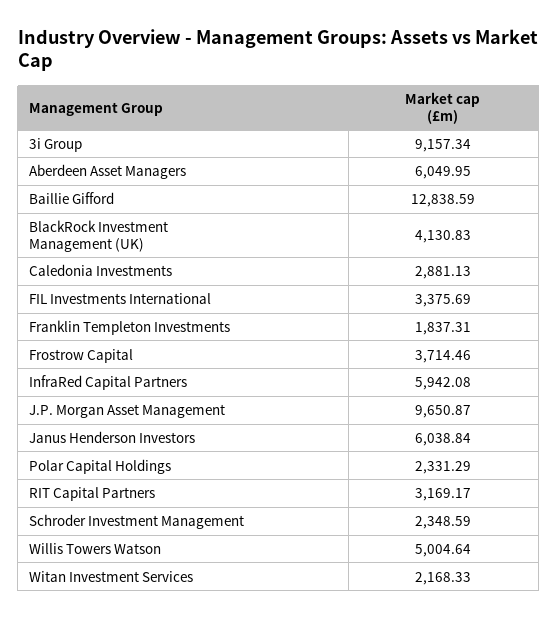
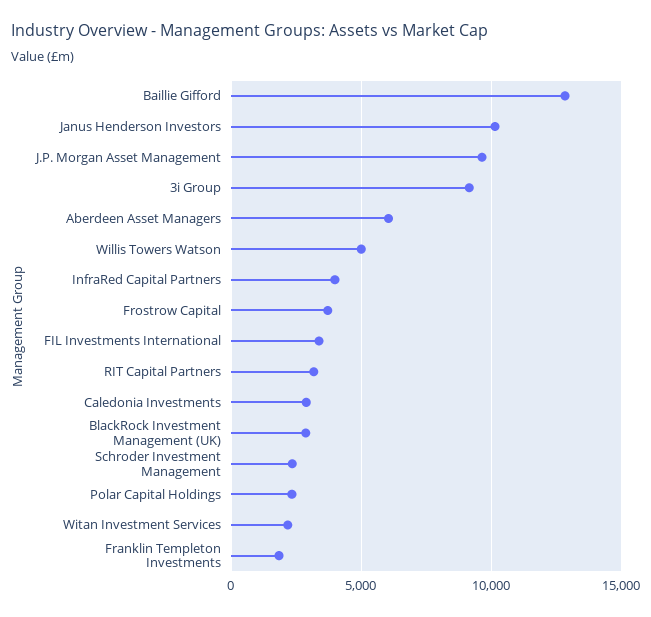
  {
    "3i Group": 9157.34,
    "Aberdeen Asset Managers": 6049.95,
    "Baillie Gifford": 12838.59,
-   "BlackRock Investment Management (UK)": 4130.83,
+   "BlackRock Investment Management (UK)": 3000,
    "Caledonia Investments": 2881.13,
    "FIL Investments International": 3375.69,
    "Franklin Templeton Investments": 1837.31,
    "Frostrow Capital": 3714.46,
-   "InfraRed Capital Partners": 5942.08,
+   "InfraRed Capital Partners": 4000,
    "J.P. Morgan Asset Management": 9650.87,
-   "Janus Henderson Investors": 6038.84,
+   "Janus Henderson Investors": 10000,
    "Polar Capital Holdings": 2331.29,
    "RIT Capital Partners": 3169.17,
    "Schroder Investment Management": 2348.59,
    "Willis Towers Watson": 5004.64,
    "Witan Investment Services": 2168.33
  }

